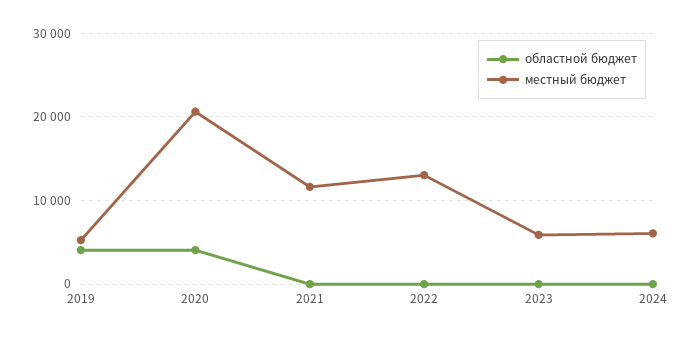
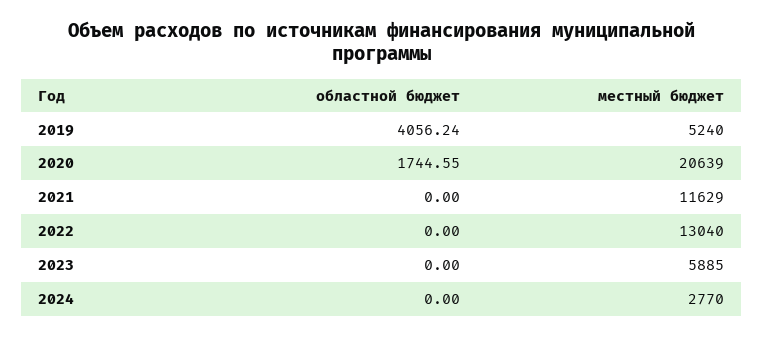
  {
    "областной бюджет": {
      "2019": 4056.24,
-     "2020": 4000,
+     "2020": 1744.55,
      "2021": 0,
      "2022": 0,
      "2023": 0,
      "2024": 0
    },
    "местный бюджет": {
      "2019": 5240,
      "2020": 20639,
      "2021": 11629,
      "2022": 13040,
      "2023": 5885,
-     "2024": 6000
+     "2024": 2770
    }
  }

